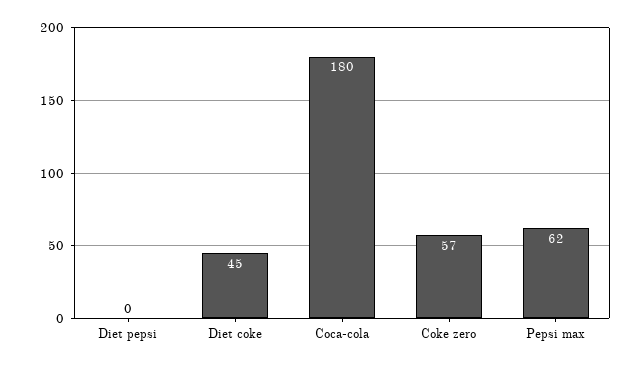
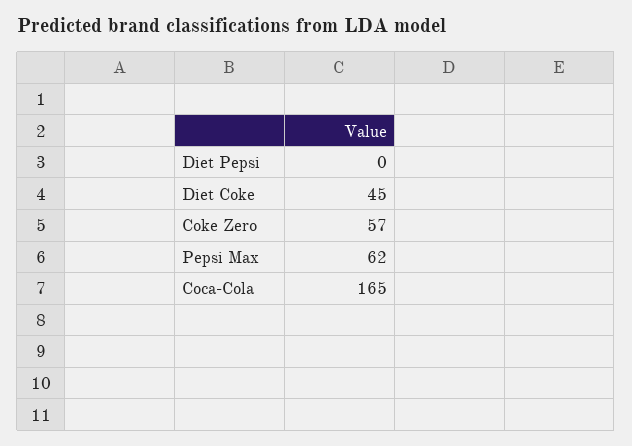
  {
    "Diet pepsi": 0,
    "Diet coke": 45,
-   "Coca-cola": 180,
+   "Coca-cola": 165,
    "Coke zero": 57,
    "Pepsi max": 62
  }

